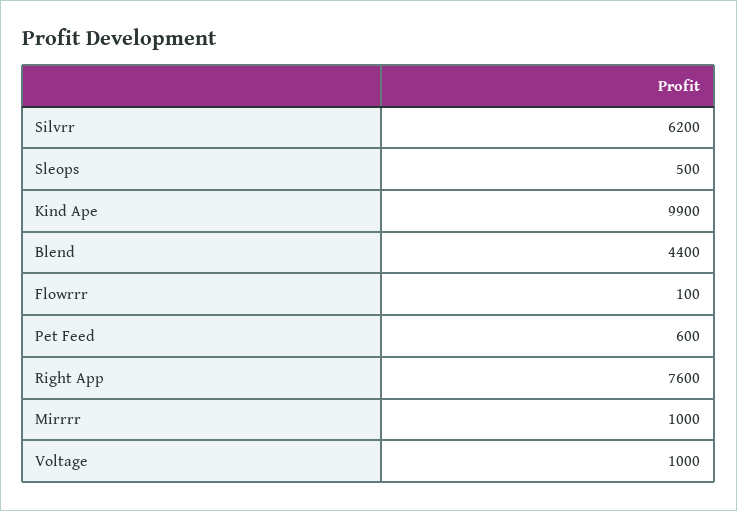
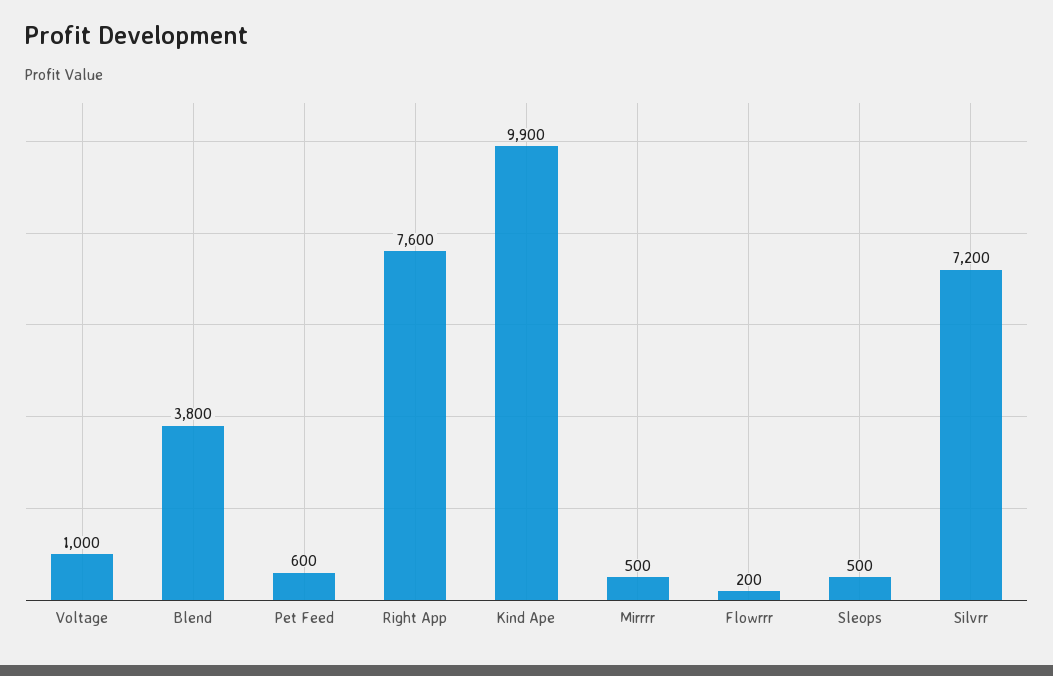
  {
-   "Silvrr": 6200,
+   "Silvrr": 7200,
    "Sleops": 500,
    "Kind Ape": 9900,
-   "Blend": 4400,
+   "Blend": 3800,
-   "Flowrrr": 100,
+   "Flowrrr": 200,
    "Pet Feed": 600,
    "Right App": 7600,
-   "Mirrrr": 1000,
+   "Mirrrr": 500,
    "Voltage": 1000
  }

